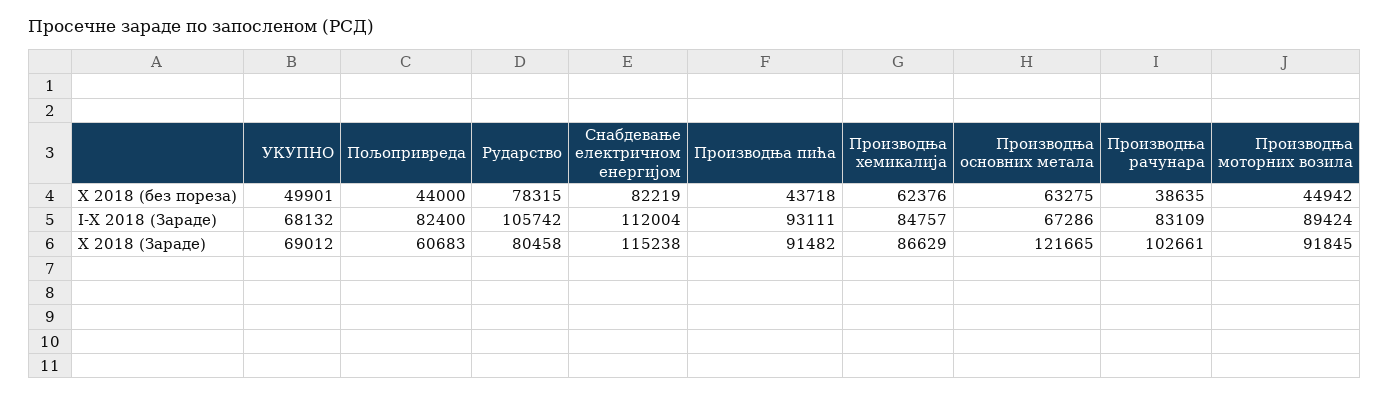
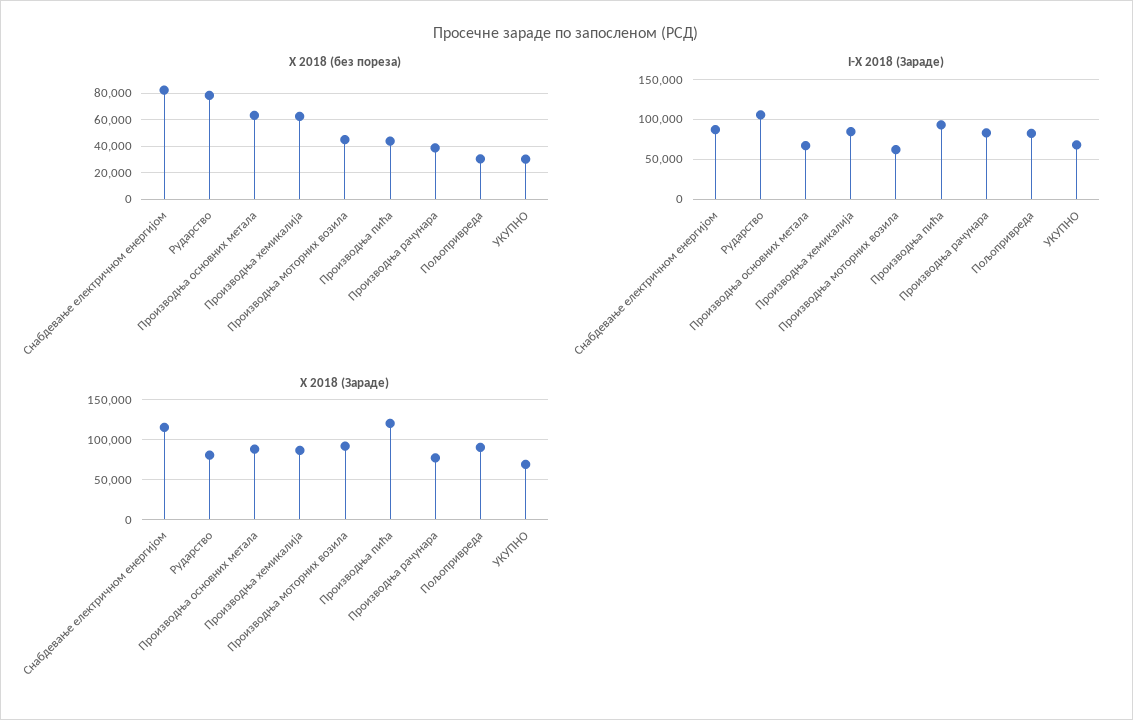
  {
    "X 2018 (без пореза)": {
-     "УКУПНО": 49901,
+     "УКУПНО": 30000,
-     "Пољопривреда": 44000,
+     "Пољопривреда": 30000,
      "Рударство": 78315,
      "Снабдевање електричном енергијом": 82219,
      "Производња пића": 43718,
      "Производња хемикалија": 62376,
      "Производња основних метала": 63275,
      "Производња рачунара": 38635,
      "Производња моторних возила": 44942
    },
    "I-X 2018 (Зараде)": {
      "УКУПНО": 68132,
      "Пољопривреда": 82400,
      "Рударство": 105742,
-     "Снабдевање електричном енергијом": 112004,
+     "Снабдевање електричном енергијом": 90000,
      "Производња пића": 93111,
      "Производња хемикалија": 84757,
      "Производња основних метала": 67286,
      "Производња рачунара": 83109,
-     "Производња моторних возила": 89424
+     "Производња моторних возила": 60000
    },
    "X 2018 (Зараде)": {
      "УКУПНО": 69012,
-     "Пољопривреда": 60683,
+     "Пољопривреда": 90000,
      "Рударство": 80458,
      "Снабдевање електричном енергијом": 115238,
-     "Производња пића": 91482,
+     "Производња пића": 120000,
      "Производња хемикалија": 86629,
-     "Производња основних метала": 121665,
+     "Производња основних метала": 90000,
-     "Производња рачунара": 102661,
+     "Производња рачунара": 80000,
      "Производња моторних возила": 91845
    }
  }

